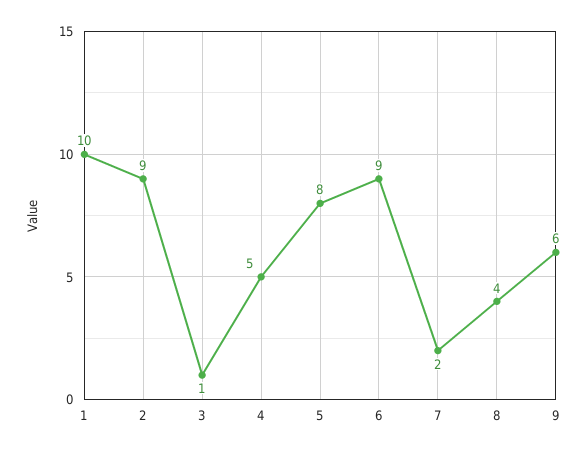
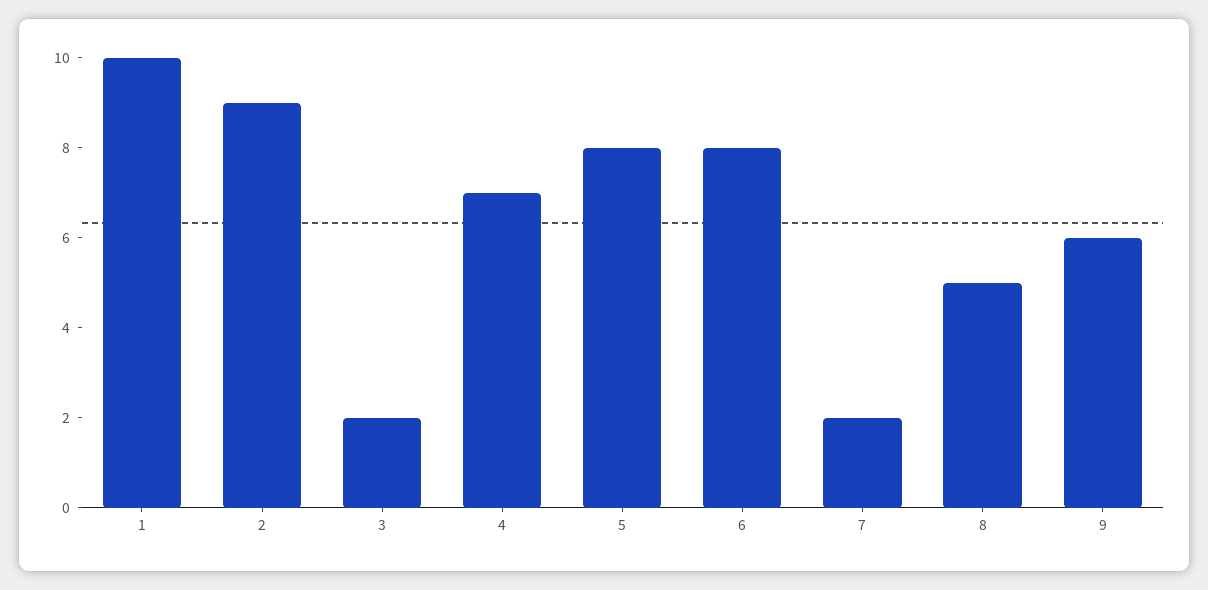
  {
    "1": 10,
    "2": 9,
-   "3": 1,
+   "3": 2,
-   "4": 5,
+   "4": 7,
    "5": 8,
-   "6": 9,
+   "6": 8,
    "7": 2,
-   "8": 4,
+   "8": 5,
    "9": 6
  }

